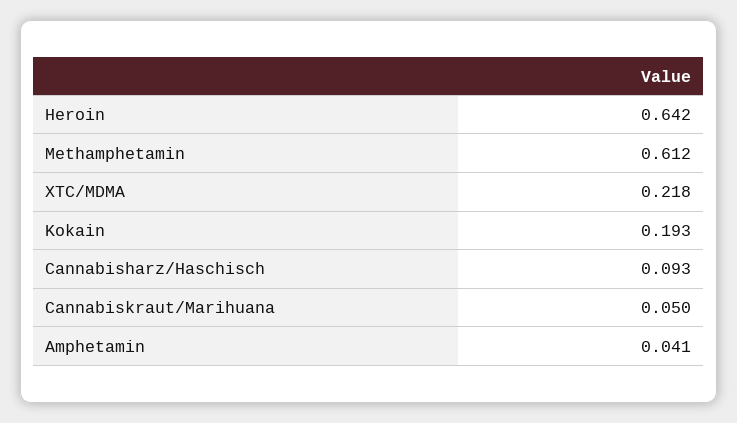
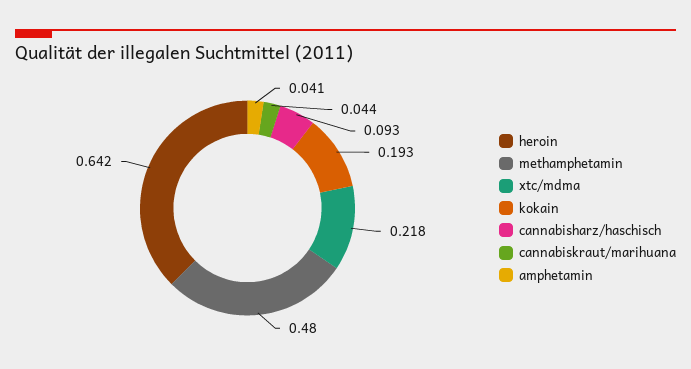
  {
    "Heroin": 0.642,
-   "Methamphetamin": 0.612,
+   "Methamphetamin": 0.48,
    "XTC/MDMA": 0.218,
    "Kokain": 0.193,
    "Cannabisharz/Haschisch": 0.093,
-   "Cannabiskraut/Marihuana": 0.05,
+   "Cannabiskraut/Marihuana": 0.044,
    "Amphetamin": 0.041
  }

